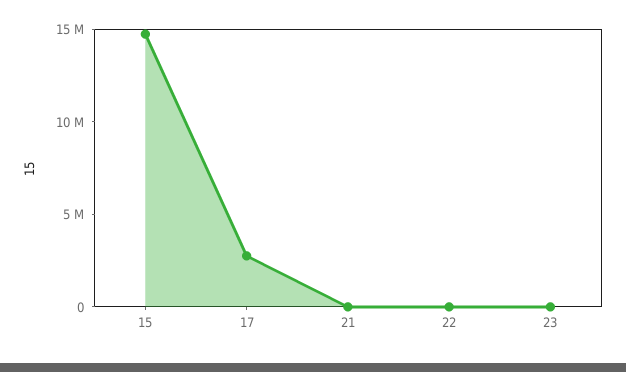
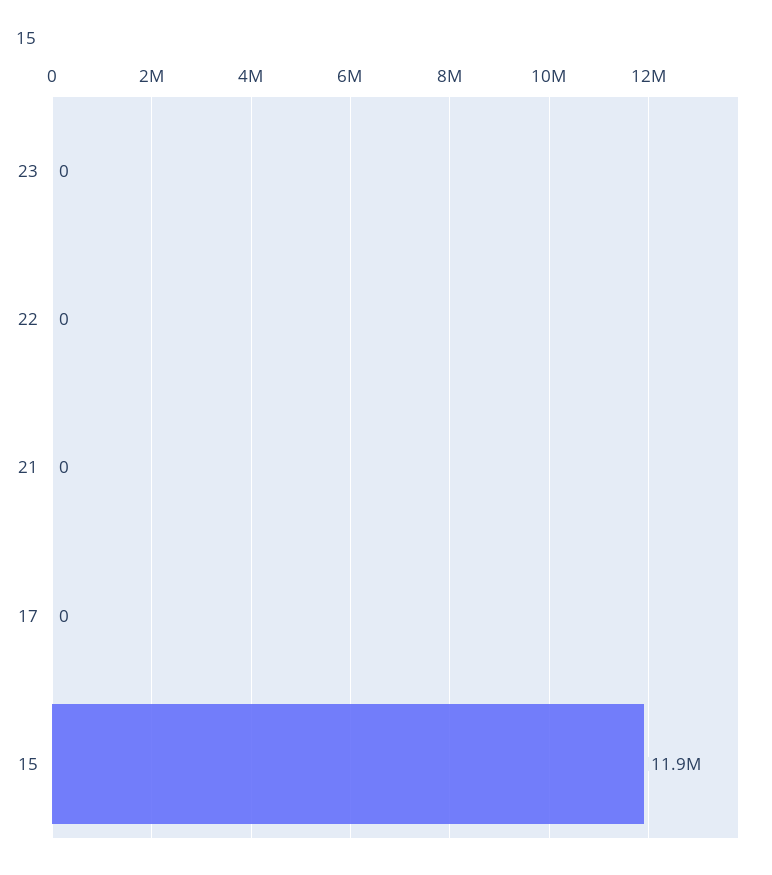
  {
-   "15": 15000000,
+   "15": 11900000,
-   "17": 3000000,
+   "17": 0,
    "21": 0,
    "22": 0,
    "23": 0
  }

